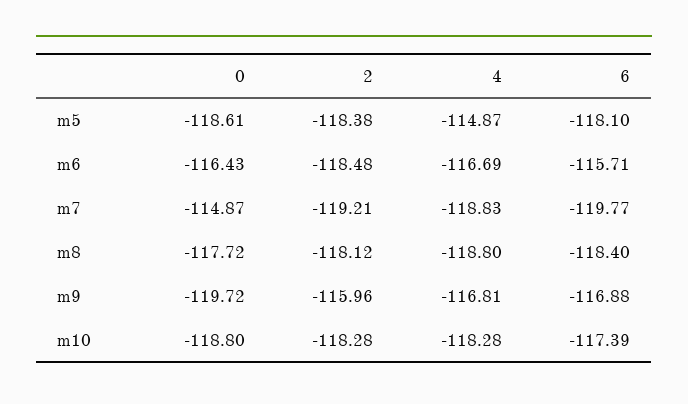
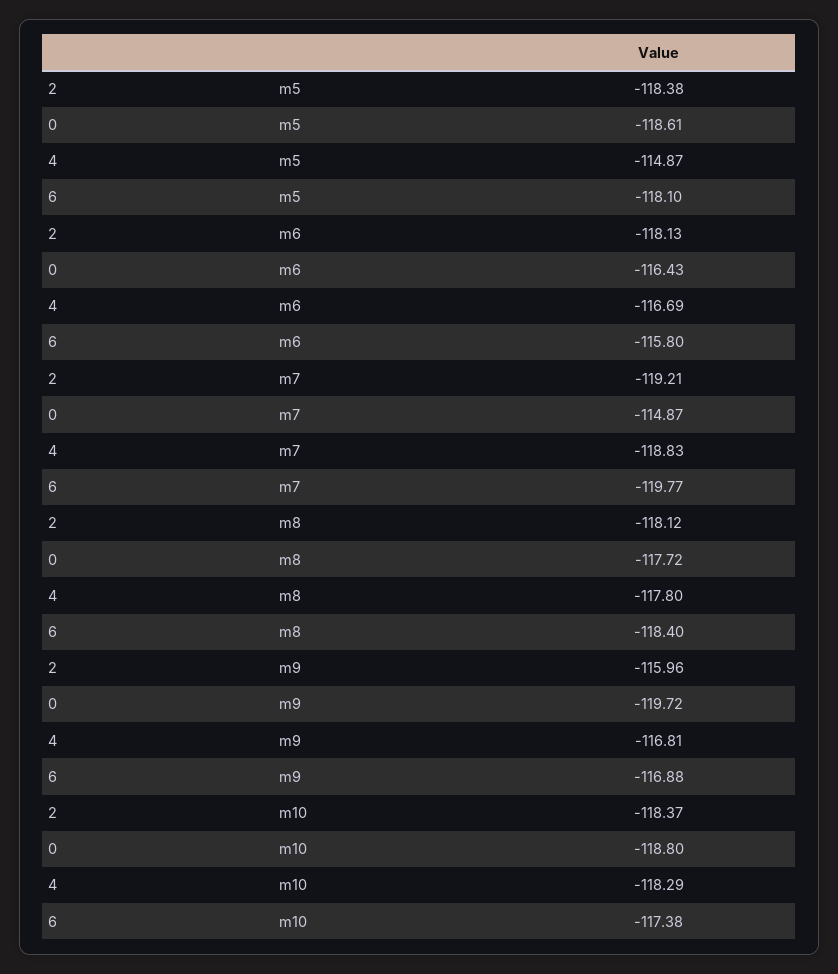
  {
    "0": {
      "m5": -118.61,
      "m6": -116.43,
      "m7": -114.87,
      "m8": -117.72,
      "m9": -119.72,
      "m10": -118.8
    },
    "2": {
      "m5": -118.38,
-     "m6": -118.48,
+     "m6": -118.13,
      "m7": -119.21,
      "m8": -118.12,
      "m9": -115.96,
-     "m10": -118.28
+     "m10": -118.37
    },
    "4": {
      "m5": -114.87,
      "m6": -116.69,
      "m7": -118.83,
-     "m8": -118.8,
+     "m8": -117.8,
      "m9": -116.81,
-     "m10": -118.28
+     "m10": -118.29
    },
    "6": {
      "m5": -118.1,
-     "m6": -115.71,
+     "m6": -115.8,
      "m7": -119.77,
      "m8": -118.4,
      "m9": -116.88,
-     "m10": -117.39
+     "m10": -117.38
    }
  }

